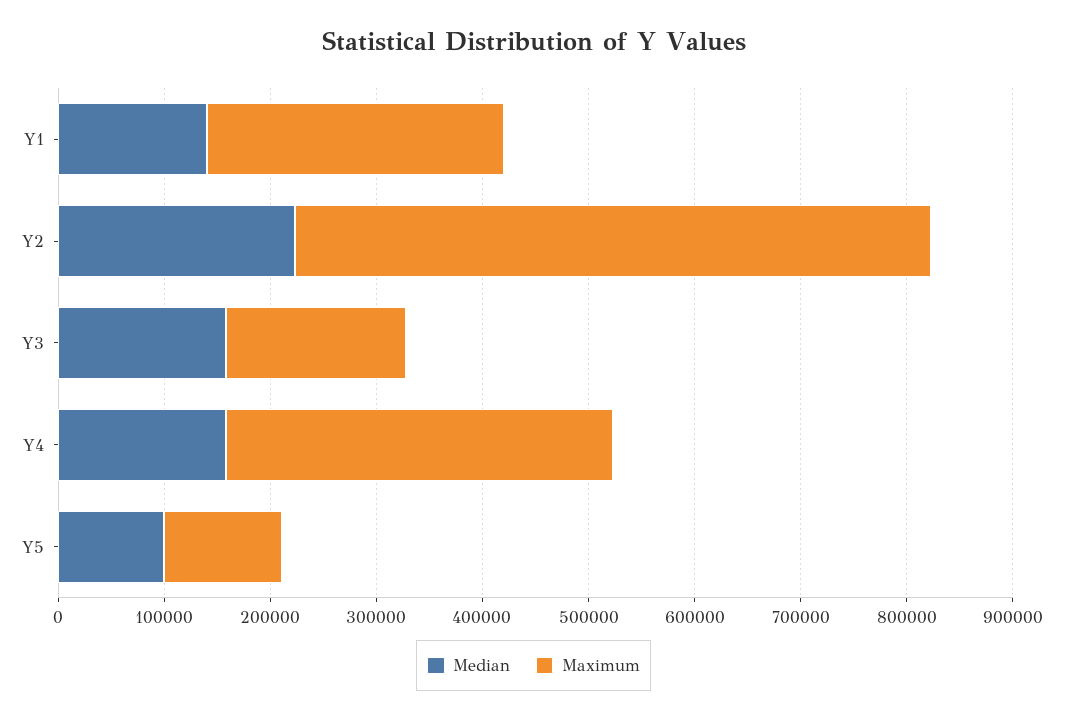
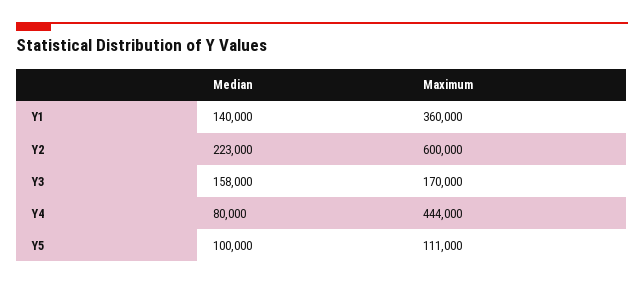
  {
    "Median": {
      "Y1": 140000,
      "Y2": 223000,
      "Y3": 158000,
-     "Y4": 160000,
+     "Y4": 80000,
      "Y5": 100000
    },
    "Maximum": {
-     "Y1": 280000,
+     "Y1": 360000,
      "Y2": 600000,
      "Y3": 170000,
-     "Y4": 360000,
+     "Y4": 444000,
      "Y5": 111000
    }
  }

